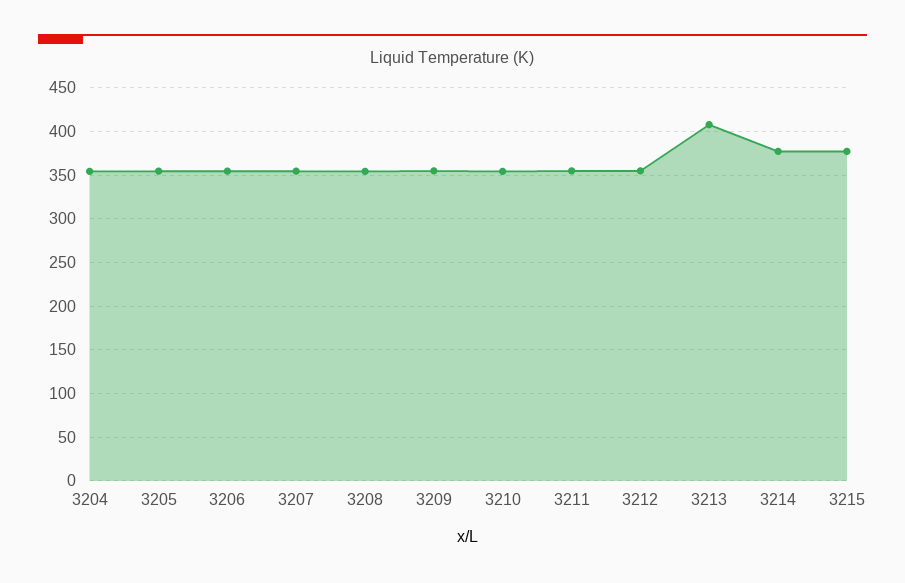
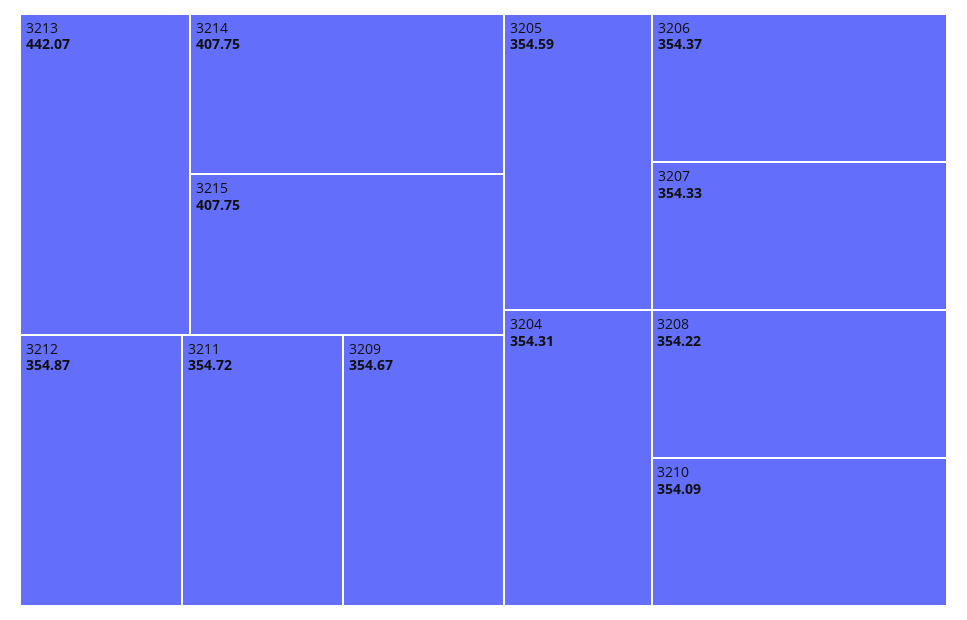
  {
    "3204": 354.31,
    "3205": 354.59,
    "3206": 354.37,
    "3207": 354.33,
    "3208": 354.22,
    "3209": 354.67,
    "3210": 354.09,
    "3211": 354.72,
    "3212": 354.87,
-   "3213": 410,
+   "3213": 442.07,
-   "3214": 380,
+   "3214": 407.75,
-   "3215": 380
+   "3215": 407.75
  }

